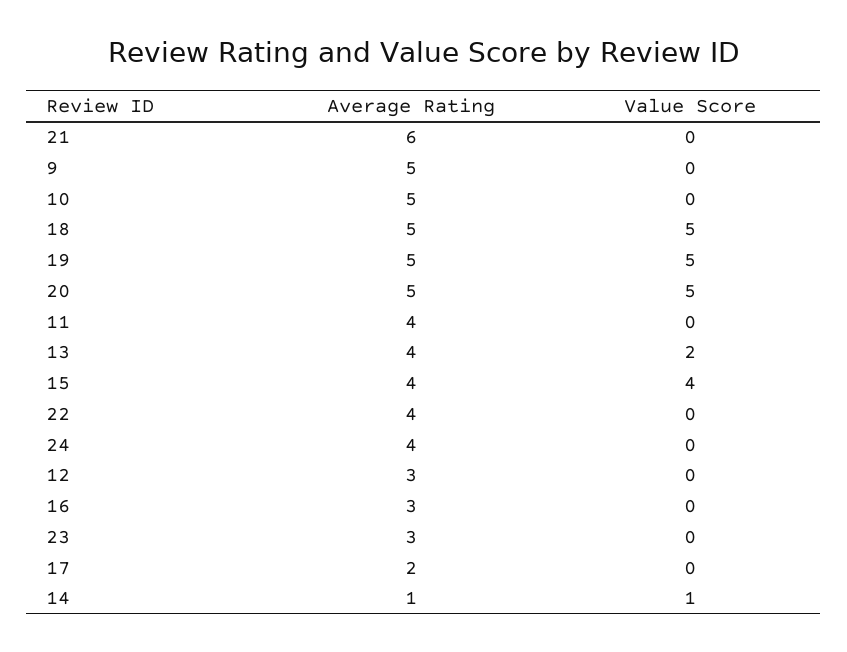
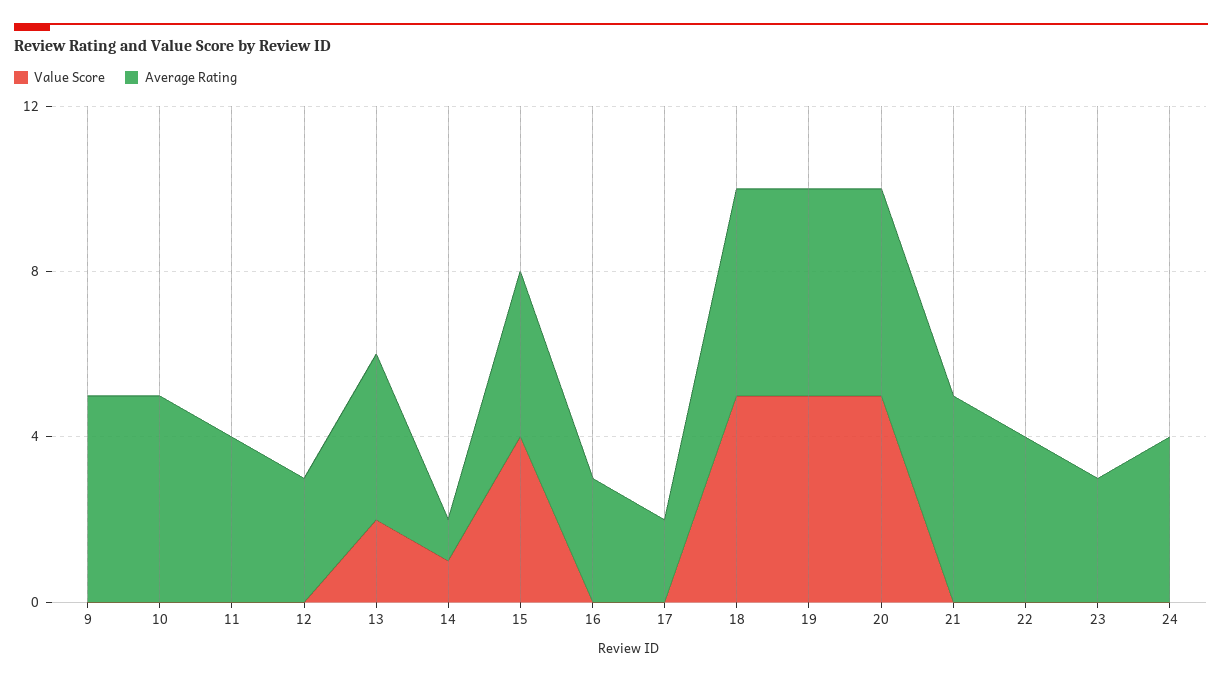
  {
    "Average Rating": {
-     "21": 6,
+     "21": 5,
      "9": 5,
      "10": 5,
      "18": 5,
      "19": 5,
      "20": 5,
      "11": 4,
      "13": 4,
      "15": 4,
      "22": 4,
      "24": 4,
      "12": 3,
      "16": 3,
      "23": 3,
      "17": 2,
      "14": 1
    },
    "Value Score": {
      "21": 0,
      "9": 0,
      "10": 0,
      "18": 5,
      "19": 5,
      "20": 5,
      "11": 0,
      "13": 2,
      "15": 4,
      "22": 0,
      "24": 0,
      "12": 0,
      "16": 0,
      "23": 0,
      "17": 0,
      "14": 1
    }
  }

